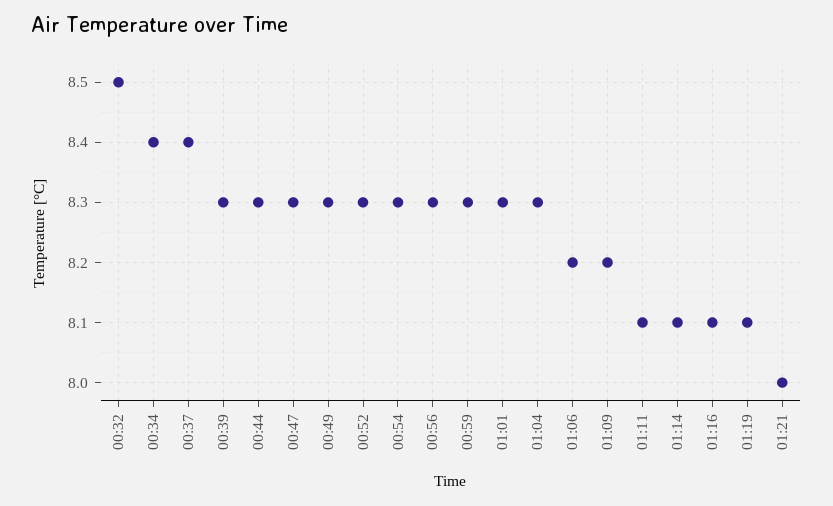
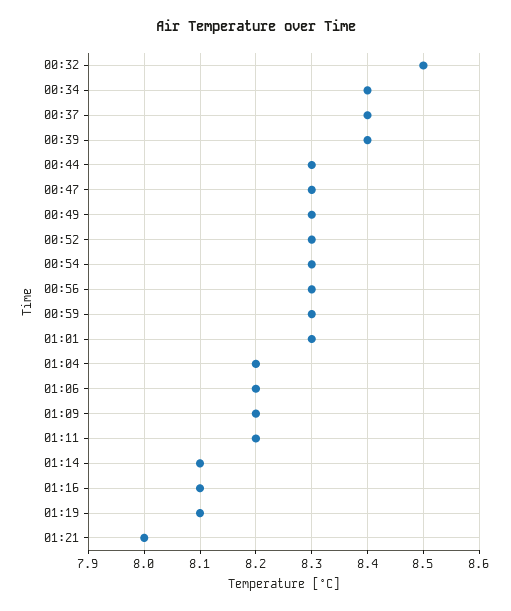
  {
    "00:32": 8.5,
    "00:34": 8.4,
    "00:37": 8.4,
-   "00:39": 8.3,
+   "00:39": 8.4,
    "00:44": 8.3,
    "00:47": 8.3,
    "00:49": 8.3,
    "00:52": 8.3,
    "00:54": 8.3,
    "00:56": 8.3,
    "00:59": 8.3,
    "01:01": 8.3,
-   "01:04": 8.3,
+   "01:04": 8.2,
    "01:06": 8.2,
    "01:09": 8.2,
-   "01:11": 8.1,
+   "01:11": 8.2,
    "01:14": 8.1,
    "01:16": 8.1,
    "01:19": 8.1,
    "01:21": 8
  }

